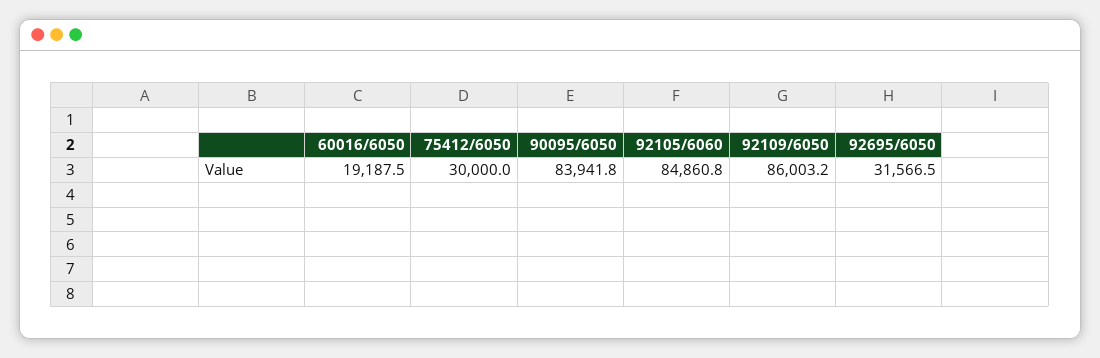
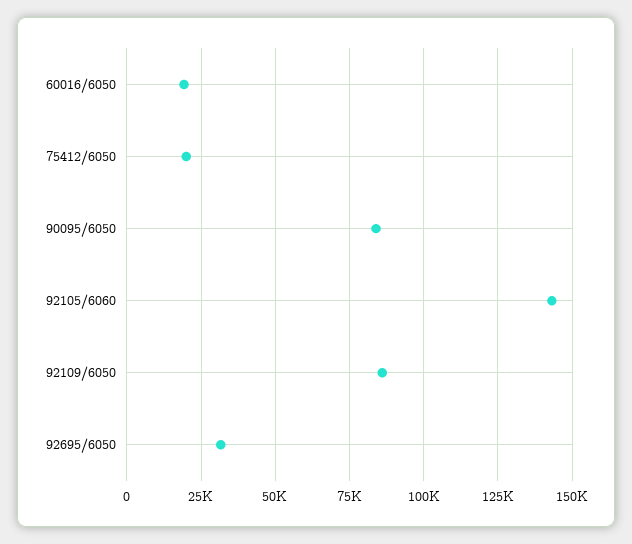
  {
    "60016/6050": 19187.5,
-   "75412/6050": 30000,
+   "75412/6050": 20000,
    "90095/6050": 83941.8,
-   "92105/6060": 84860.8,
+   "92105/6060": 142500,
    "92109/6050": 86003.2,
    "92695/6050": 31566.5
  }

